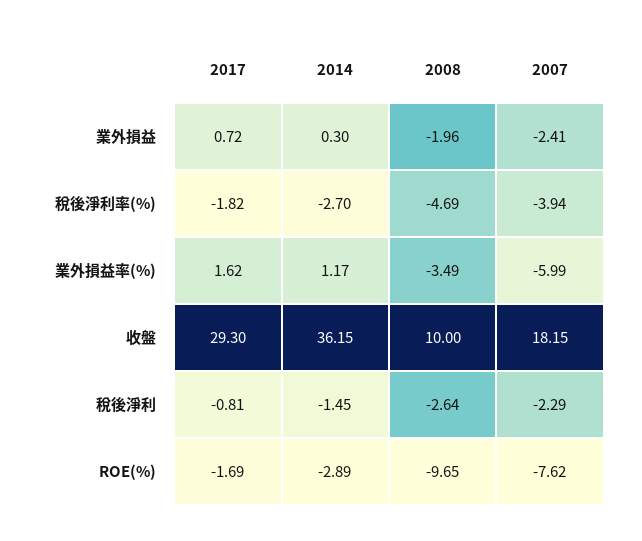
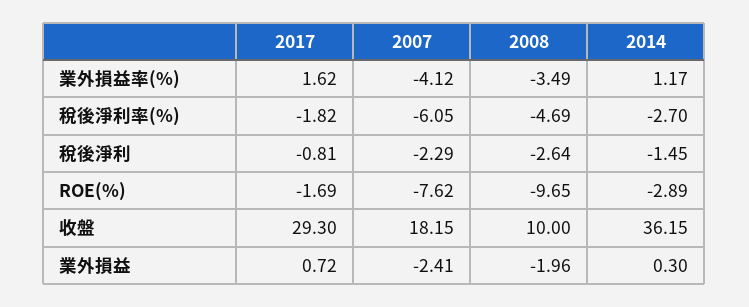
  {
    "2017": {
      "業外損益": 0.72,
      "稅後淨利率(%)": -1.82,
      "業外損益率(%)": 1.62,
      "收盤": 29.3,
      "稅後淨利": -0.81,
      "ROE(%)": -1.69
    },
    "2014": {
      "業外損益": 0.3,
      "稅後淨利率(%)": -2.7,
      "業外損益率(%)": 1.17,
      "收盤": 36.15,
      "稅後淨利": -1.45,
      "ROE(%)": -2.89
    },
    "2008": {
      "業外損益": -1.96,
      "稅後淨利率(%)": -4.69,
      "業外損益率(%)": -3.49,
      "收盤": 10,
      "稅後淨利": -2.64,
      "ROE(%)": -9.65
    },
    "2007": {
      "業外損益": -2.41,
-     "稅後淨利率(%)": -3.94,
+     "稅後淨利率(%)": -6.05,
-     "業外損益率(%)": -5.99,
+     "業外損益率(%)": -4.12,
      "收盤": 18.15,
      "稅後淨利": -2.29,
      "ROE(%)": -7.62
    }
  }

